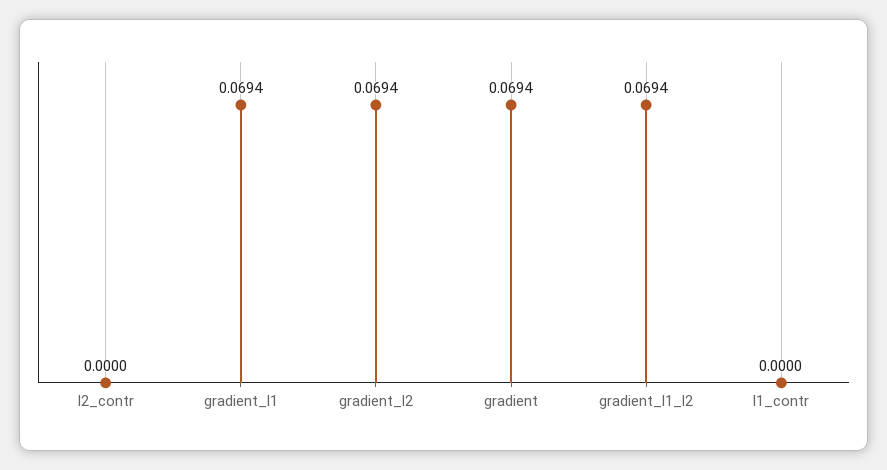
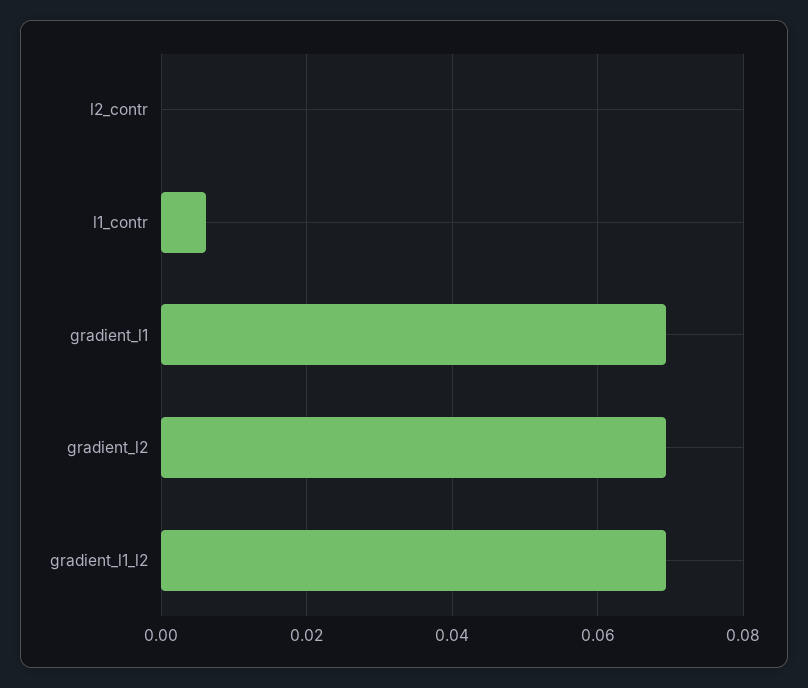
  {
    "l2_contr": 0,
    "gradient_l1": 0.0694,
    "gradient_l2": 0.0694,
-   "gradient": 0.0694,
    "gradient_l1_l2": 0.0694,
-   "l1_contr": 0
+   "l1_contr": 0.006
  }

